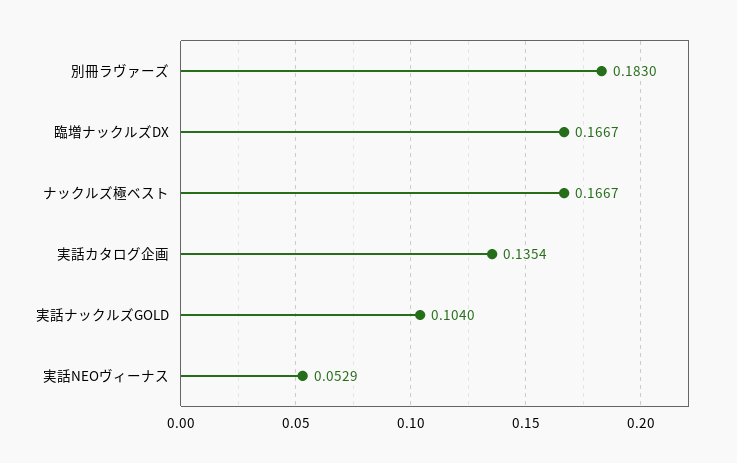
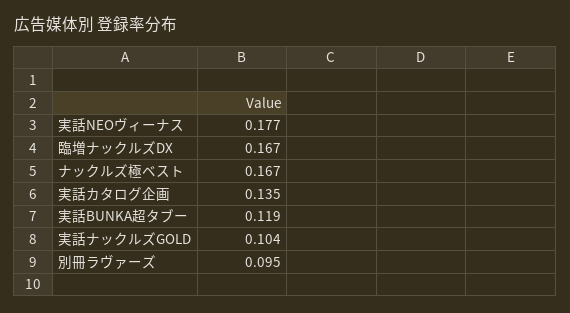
  {
-   "別冊ラヴァーズ": 0.183,
+   "別冊ラヴァーズ": 0.095,
    "臨増ナックルズDX": 0.1667,
    "ナックルズ極ベスト": 0.1667,
    "実話カタログ企画": 0.1354,
    "実話ナックルズGOLD": 0.104,
-   "実話NEOヴィーナス": 0.0529
+   "実話NEOヴィーナス": 0.177,
+   "実話BUNKA超タブー": 0.119
  }

